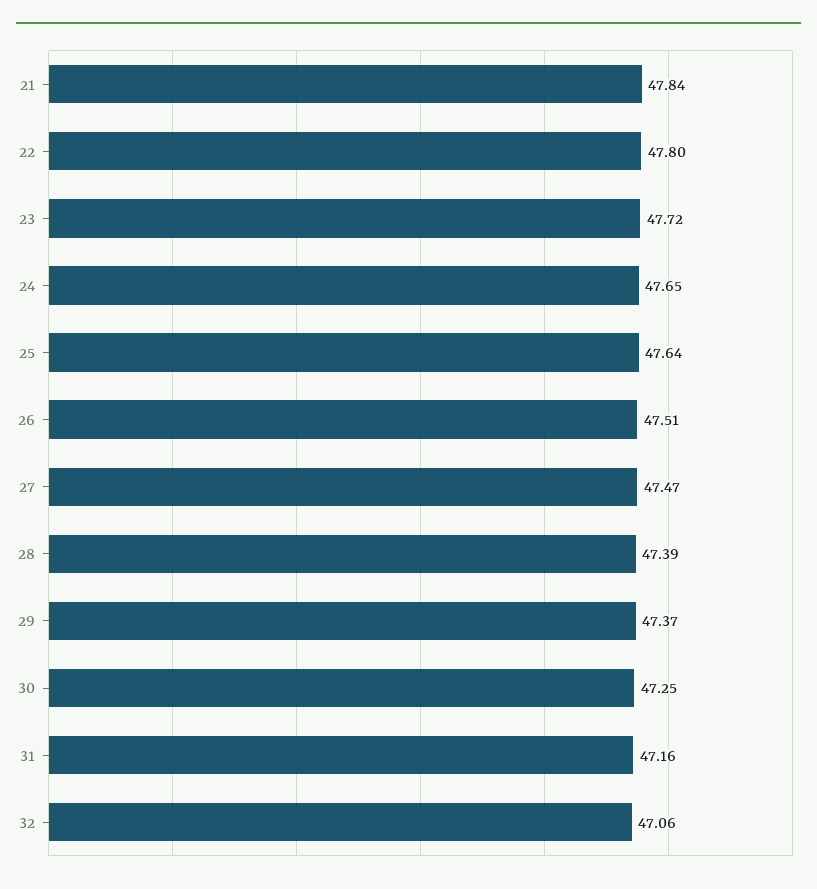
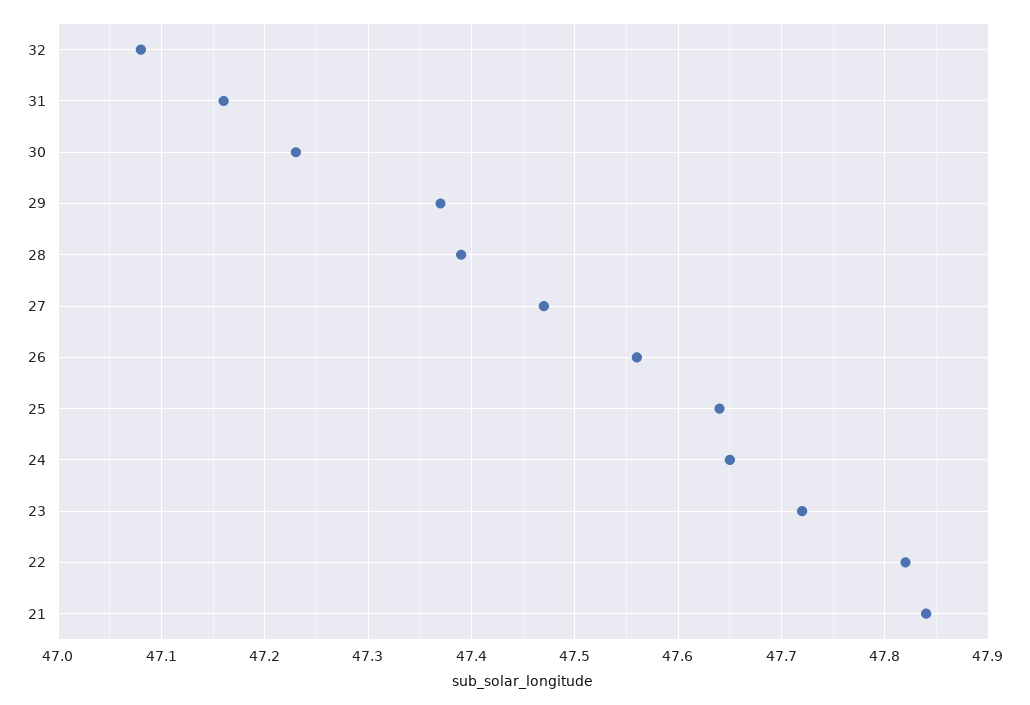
  {
    "21": 47.84,
-   "22": 47.8,
+   "22": 47.82,
    "23": 47.72,
    "24": 47.65,
    "25": 47.64,
-   "26": 47.51,
+   "26": 47.56,
    "27": 47.47,
    "28": 47.39,
    "29": 47.37,
-   "30": 47.25,
+   "30": 47.23,
    "31": 47.16,
-   "32": 47.06
+   "32": 47.08
  }

